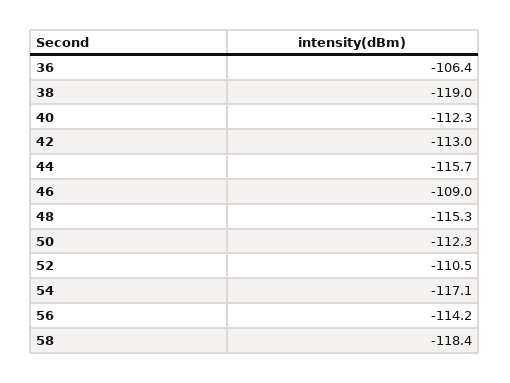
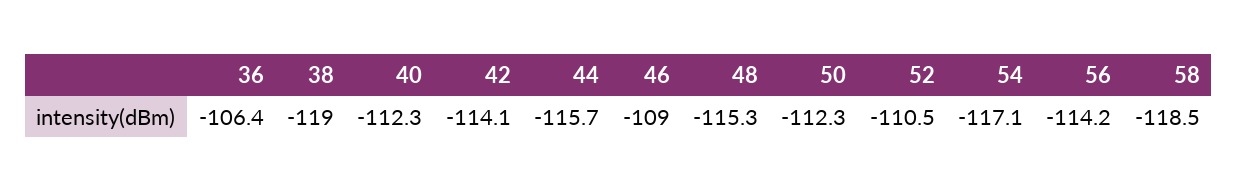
  {
    "36": -106.4,
    "38": -119,
    "40": -112.3,
-   "42": -113,
+   "42": -114.1,
    "44": -115.7,
    "46": -109,
    "48": -115.3,
    "50": -112.3,
    "52": -110.5,
    "54": -117.1,
    "56": -114.2,
-   "58": -118.4
+   "58": -118.5
  }

